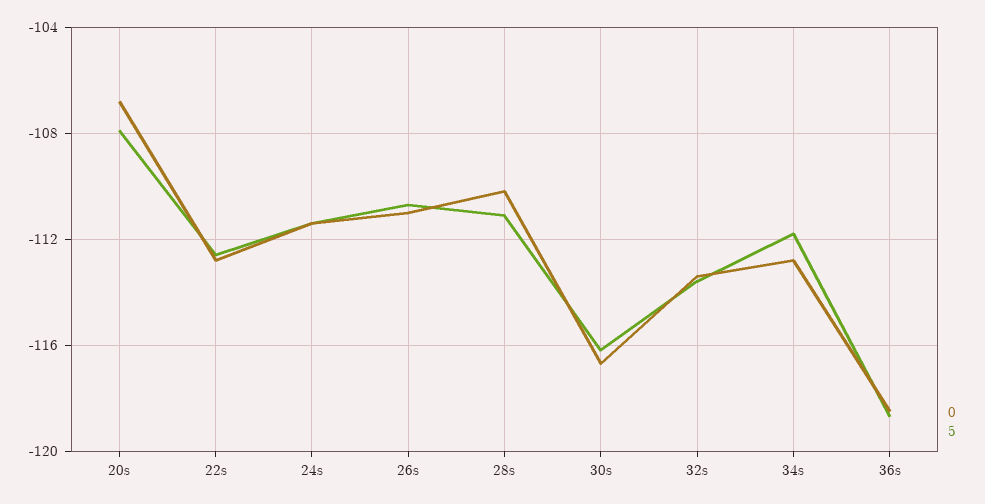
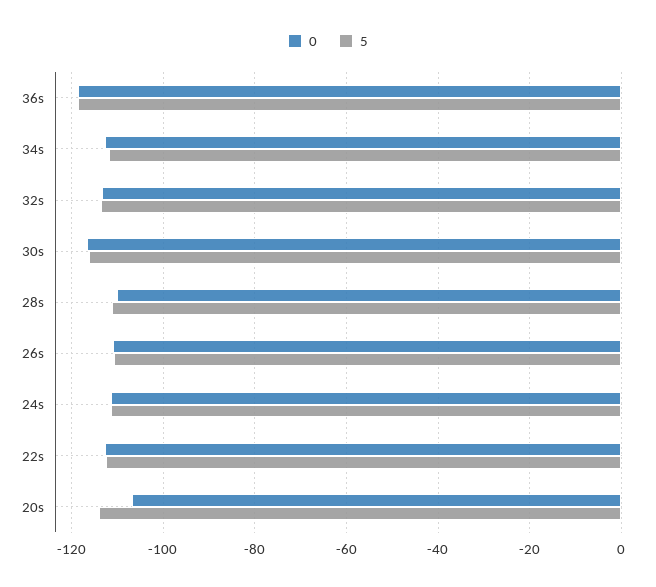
  {
    "0": {
      "20s": -107,
      "22s": -113,
      "24s": -111.5,
      "26s": -111,
      "28s": -110,
      "30s": -116.5,
      "32s": -113.5,
      "34s": -113,
      "36s": -118.5
    },
    "5": {
-     "20s": -108,
+     "20s": -114,
      "22s": -112.5,
      "24s": -111.5,
      "26s": -110.5,
      "28s": -111,
      "30s": -116,
      "32s": -113.5,
      "34s": -112,
      "36s": -118.5
    }
  }

